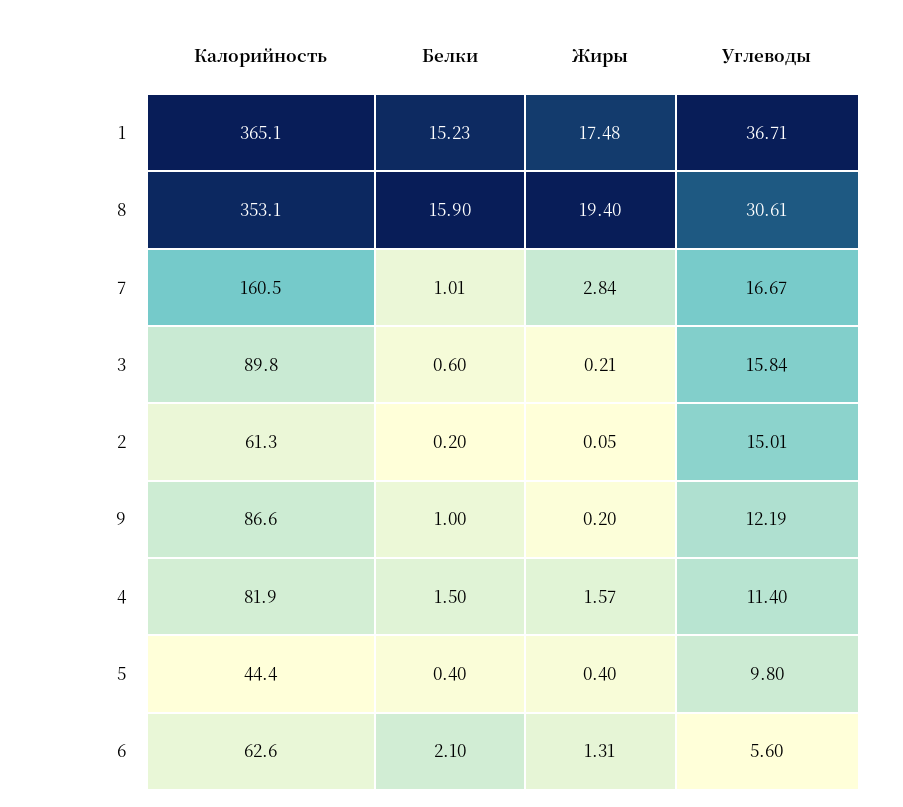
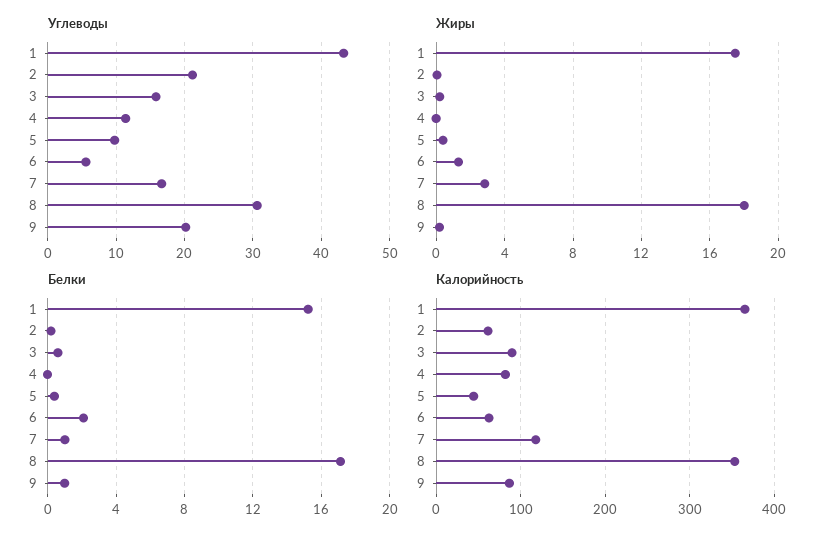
  {
    "Калорийность": {
      "1": 365.1,
      "8": 353.1,
-     "7": 160.5,
+     "7": 120,
      "3": 89.8,
      "2": 61.3,
      "9": 86.6,
      "4": 81.9,
      "5": 44.4,
      "6": 62.6
    },
    "Белки": {
      "1": 15.23,
-     "8": 15.9,
+     "8": 17,
      "7": 1.01,
      "3": 0.6,
      "2": 0.2,
      "9": 1,
-     "4": 1.5,
+     "4": 0,
      "5": 0.4,
      "6": 2.1
    },
    "Жиры": {
      "1": 17.48,
-     "8": 19.4,
+     "8": 18,
      "7": 2.84,
      "3": 0.21,
      "2": 0.05,
      "9": 0.2,
-     "4": 1.57,
+     "4": 0,
      "5": 0.4,
      "6": 1.31
    },
    "Углеводы": {
-     "1": 36.71,
+     "1": 43,
      "8": 30.61,
      "7": 16.67,
      "3": 15.84,
-     "2": 15.01,
+     "2": 21,
-     "9": 12.19,
+     "9": 20,
      "4": 11.4,
      "5": 9.8,
      "6": 5.6
    }
  }

